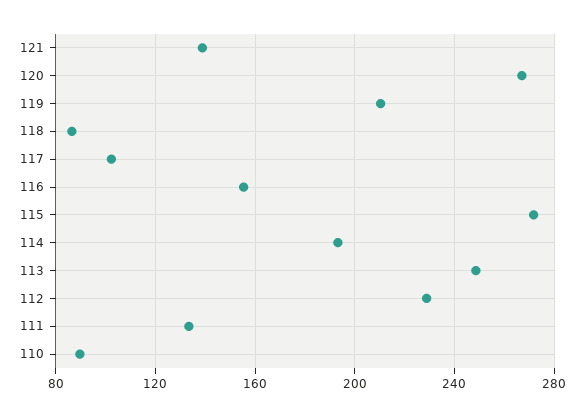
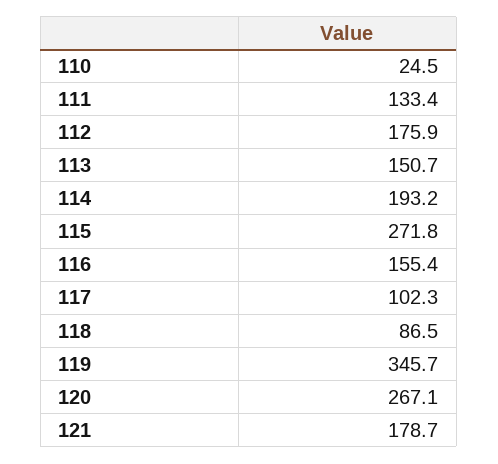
  {
-   "121": 140,
+   "121": 178.7,
    "120": 267.1,
-   "119": 210,
+   "119": 345.7,
    "118": 86.5,
    "117": 102.3,
    "116": 155.4,
    "115": 271.8,
    "114": 193.2,
-   "113": 250,
+   "113": 150.7,
-   "112": 230,
+   "112": 175.9,
    "111": 133.4,
-   "110": 90
+   "110": 24.5
  }

